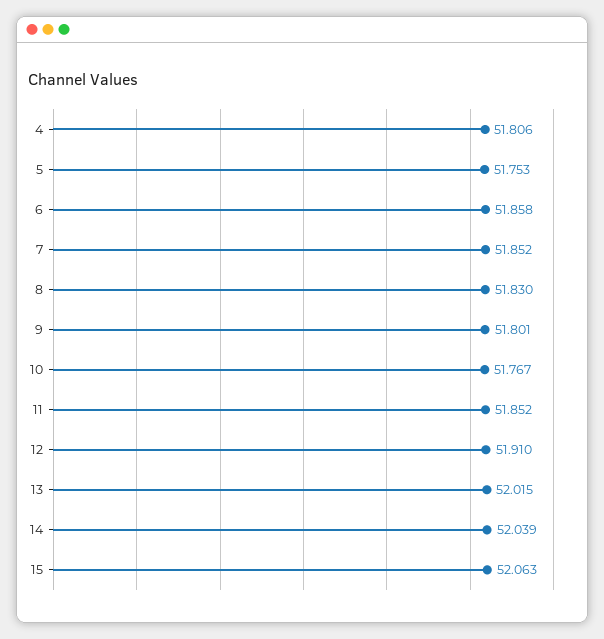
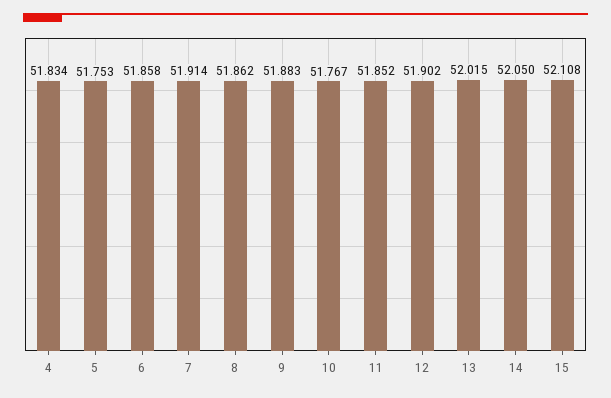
  {
-   "4": 51.806,
+   "4": 51.834,
    "5": 51.753,
    "6": 51.858,
-   "7": 51.852,
+   "7": 51.914,
-   "8": 51.83,
+   "8": 51.862,
-   "9": 51.801,
+   "9": 51.883,
    "10": 51.767,
    "11": 51.852,
-   "12": 51.91,
+   "12": 51.902,
    "13": 52.015,
-   "14": 52.039,
+   "14": 52.05,
-   "15": 52.063
+   "15": 52.108
  }

